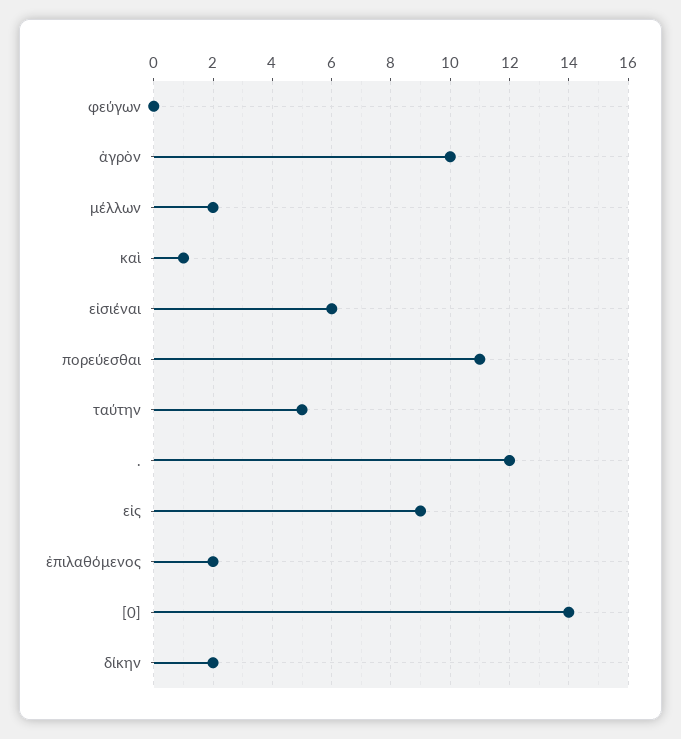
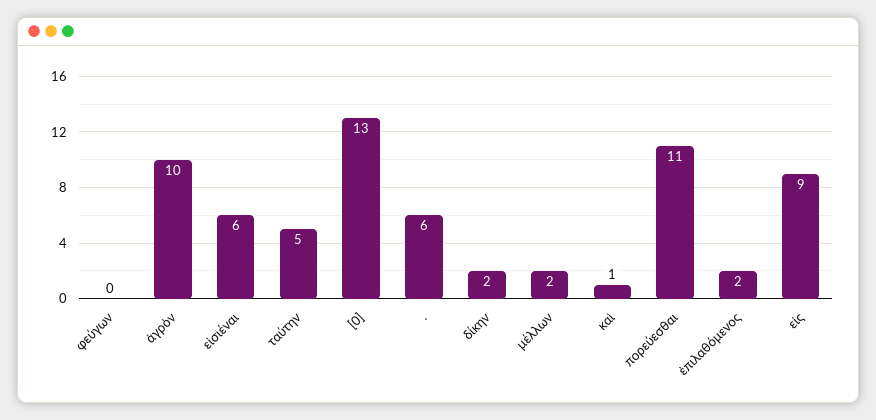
  {
    "φεύγων": 0,
    "ἀγρὸν": 10,
    "μέλλων": 2,
    "καὶ": 1,
    "εἰσιέναι": 6,
    "πορεύεσθαι": 11,
    "ταύτην": 5,
-   ".": 12,
+   ".": 6,
    "εἰς": 9,
    "ἐπιλαθόμενος": 2,
-   "[0]": 14,
+   "[0]": 13,
    "δίκην": 2
  }

